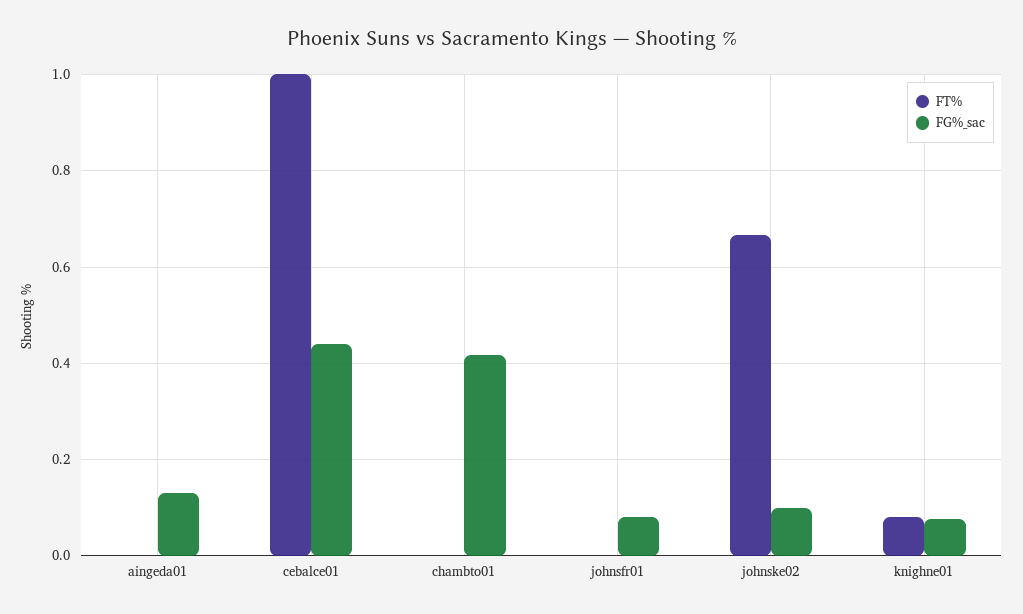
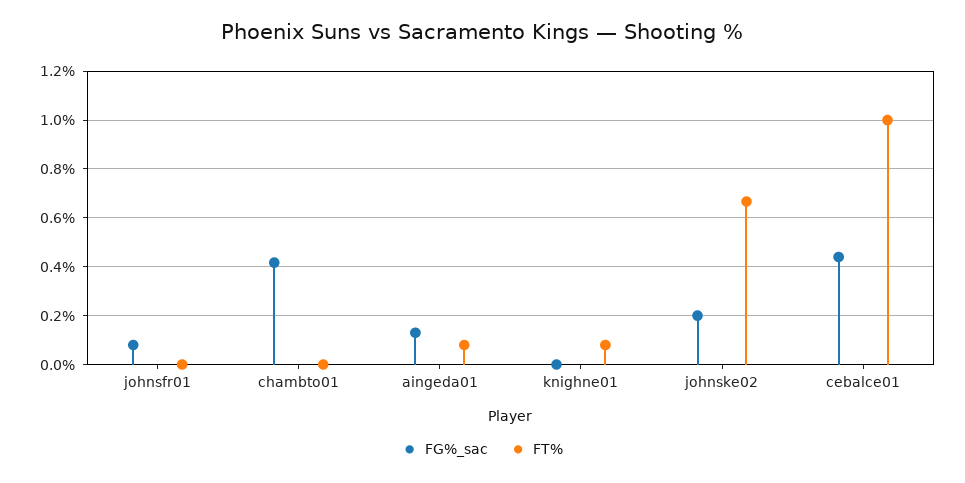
  {
    "FT%": {
-     "aingeda01": 0,
+     "aingeda01": 0.075,
      "cebalce01": 1,
      "chambto01": 0,
      "johnsfr01": 0,
      "johnske02": 0.66,
      "knighne01": 0.08
    },
    "FG%_sac": {
      "aingeda01": 0.14,
      "cebalce01": 0.44,
      "chambto01": 0.42,
      "johnsfr01": 0.08,
-     "johnske02": 0.1,
+     "johnske02": 0.2,
-     "knighne01": 0.08
+     "knighne01": 0
    }
  }

